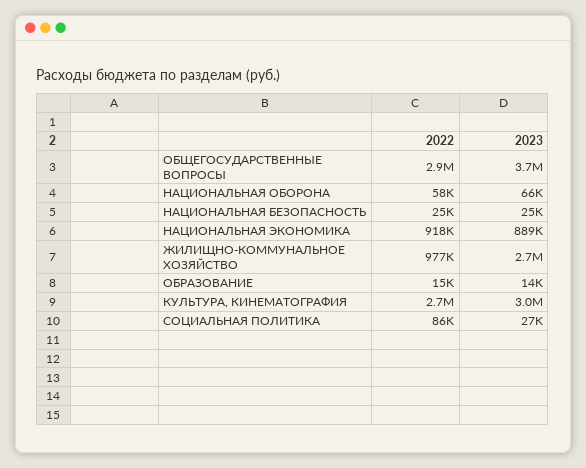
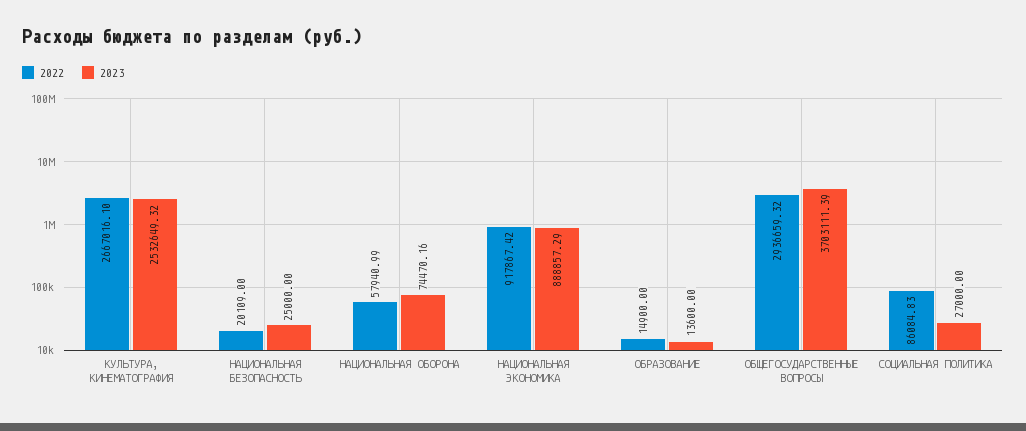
  {
    "2022": {
      "ОБЩЕГОСУДАРСТВЕННЫЕ ВОПРОСЫ": 2936659.32,
      "НАЦИОНАЛЬНАЯ ОБОРОНА": 57940.99,
-     "НАЦИОНАЛЬНАЯ БЕЗОПАСНОСТЬ": 25000,
+     "НАЦИОНАЛЬНАЯ БЕЗОПАСНОСТЬ": 20109,
      "НАЦИОНАЛЬНАЯ ЭКОНОМИКА": 917867.42,
-     "ЖИЛИЩНО-КОММУНАЛЬНОЕ ХОЗЯЙСТВО": 977000,
      "ОБРАЗОВАНИЕ": 14900,
      "КУЛЬТУРА, КИНЕМАТОГРАФИЯ": 2667016.1,
      "СОЦИАЛЬНАЯ ПОЛИТИКА": 86084.83
    },
    "2023": {
      "ОБЩЕГОСУДАРСТВЕННЫЕ ВОПРОСЫ": 3703111.39,
-     "НАЦИОНАЛЬНАЯ ОБОРОНА": 66000,
+     "НАЦИОНАЛЬНАЯ ОБОРОНА": 74470.16,
      "НАЦИОНАЛЬНАЯ БЕЗОПАСНОСТЬ": 25000,
      "НАЦИОНАЛЬНАЯ ЭКОНОМИКА": 888857.29,
-     "ЖИЛИЩНО-КОММУНАЛЬНОЕ ХОЗЯЙСТВО": 2700000,
      "ОБРАЗОВАНИЕ": 13600,
-     "КУЛЬТУРА, КИНЕМАТОГРАФИЯ": 3000000,
+     "КУЛЬТУРА, КИНЕМАТОГРАФИЯ": 2532649.32,
      "СОЦИАЛЬНАЯ ПОЛИТИКА": 27000
    }
  }

